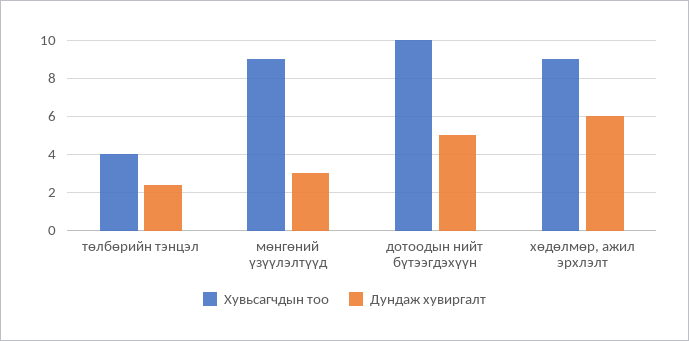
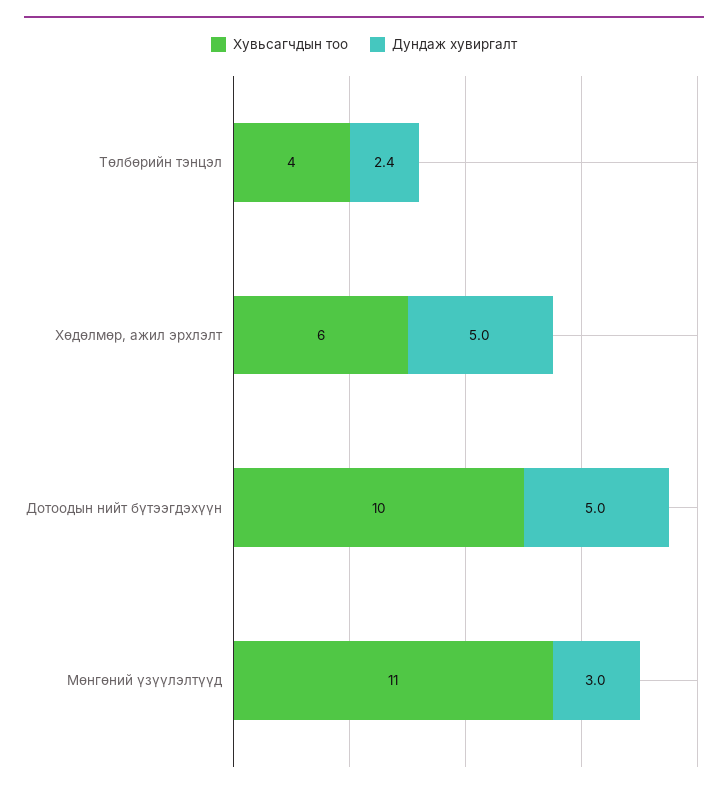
  {
    "Хувьсагчдын тоо": {
      "төлбөрийн тэнцэл": 4,
-     "мөнгөний үзүүлэлтүүд": 9,
+     "мөнгөний үзүүлэлтүүд": 11,
      "дотоодын нийт бүтээгдэхүүн": 10,
-     "хөдөлмөр, ажил эрхлэлт": 9
+     "хөдөлмөр, ажил эрхлэлт": 6
    },
    "Дундаж хувиргалт": {
      "төлбөрийн тэнцэл": 2.4,
      "мөнгөний үзүүлэлтүүд": 3,
      "дотоодын нийт бүтээгдэхүүн": 5,
-     "хөдөлмөр, ажил эрхлэлт": 6
+     "хөдөлмөр, ажил эрхлэлт": 5
    }
  }

